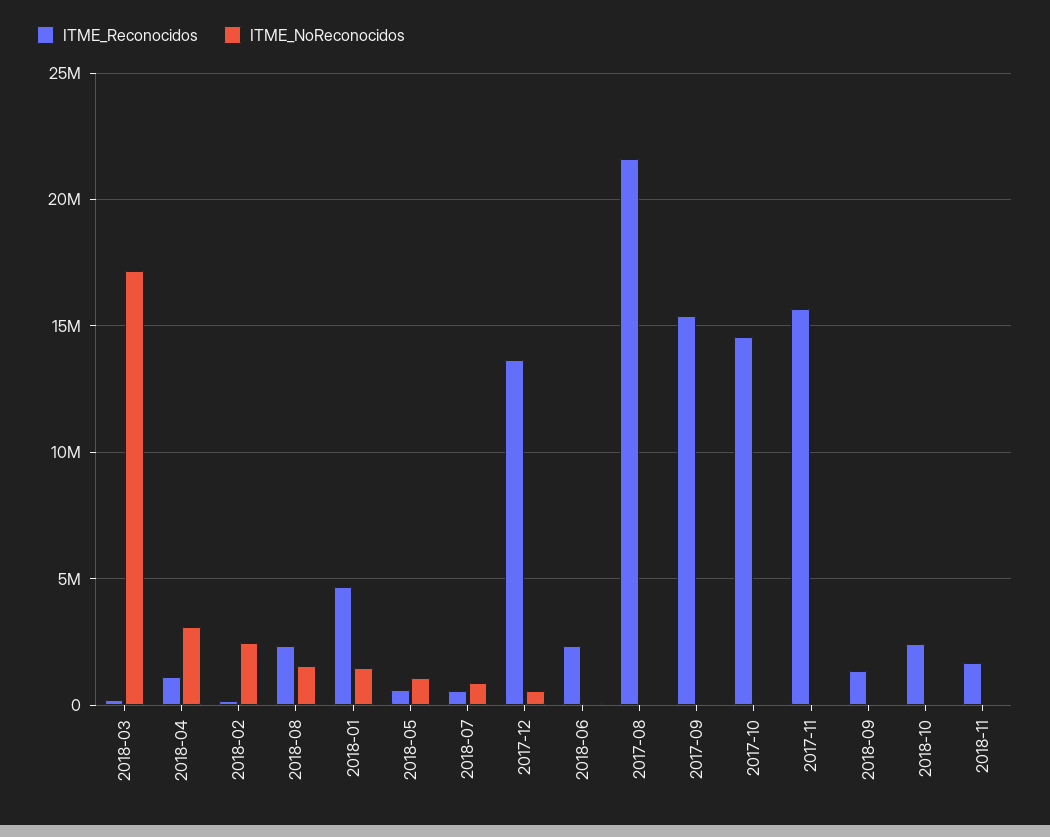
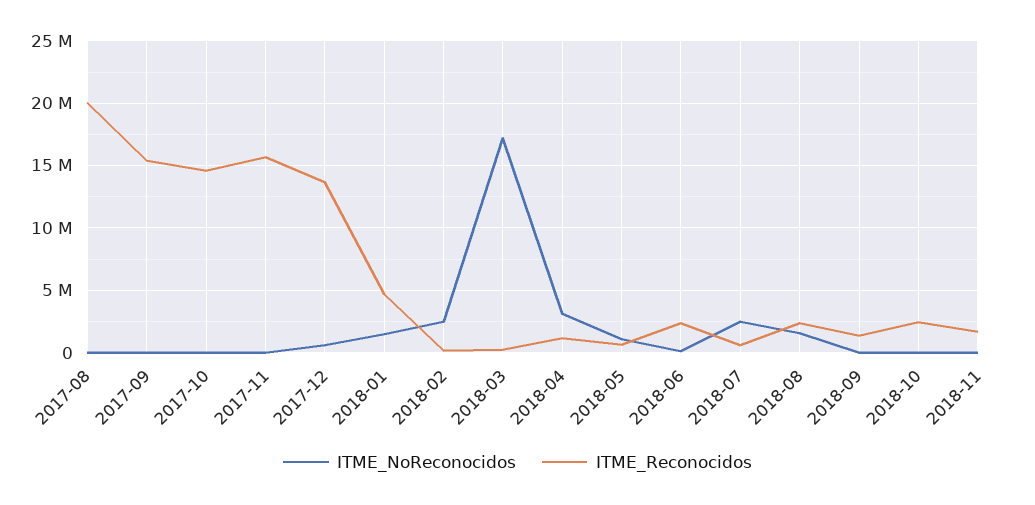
  {
    "ITME_Reconocidos": {
      "2018-03": 0,
      "2018-04": 1000000,
      "2018-02": 0,
      "2018-08": 2500000,
      "2018-01": 4500000,
      "2018-05": 500000,
      "2018-07": 500000,
      "2017-12": 13500000,
      "2018-06": 2500000,
-     "2017-08": 21500000,
+     "2017-08": 20000000,
      "2017-09": 15500000,
      "2017-10": 14500000,
      "2017-11": 15500000,
      "2018-09": 1500000,
      "2018-10": 2500000,
      "2018-11": 1500000
    },
    "ITME_NoReconocidos": {
      "2018-03": 17000000,
      "2018-04": 3000000,
      "2018-02": 2500000,
      "2018-08": 1500000,
      "2018-01": 1500000,
      "2018-05": 1000000,
-     "2018-07": 1000000,
+     "2018-07": 2500000,
      "2017-12": 500000,
      "2018-06": 0,
      "2017-08": 0,
      "2017-09": 0,
      "2017-10": 0,
      "2017-11": 0,
      "2018-09": 0,
      "2018-10": 0,
      "2018-11": 0
    }
  }

